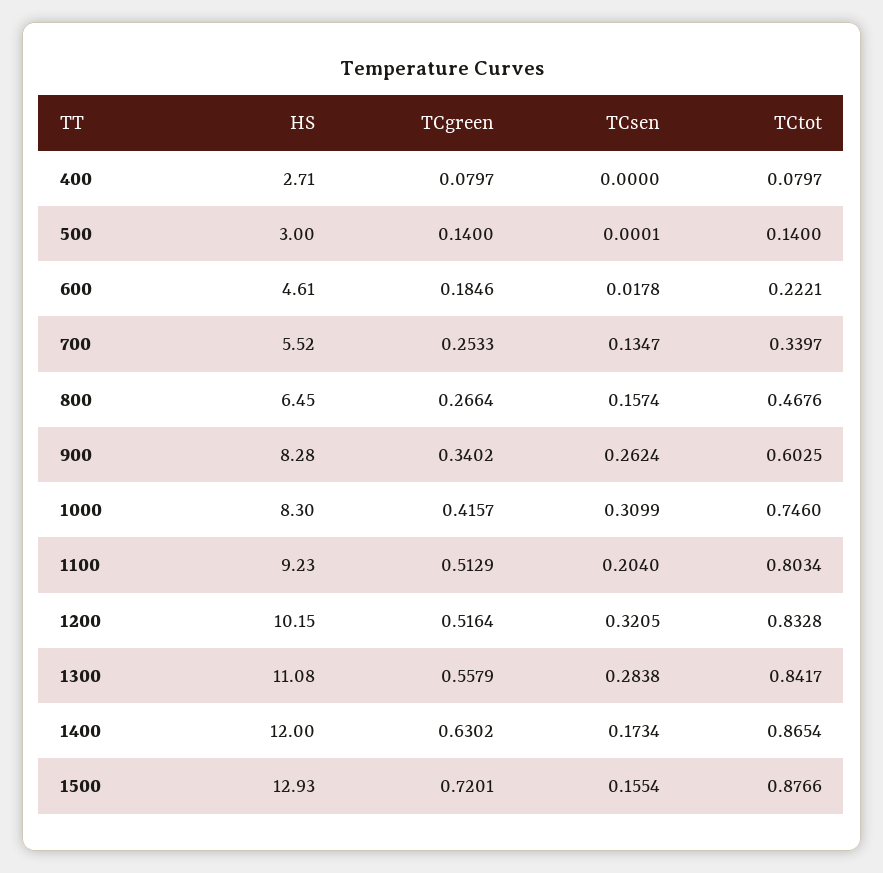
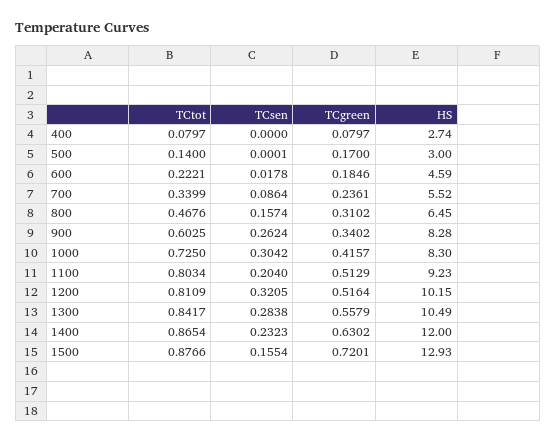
  {
    "HS": {
-     "400": 2.71,
+     "400": 2.74,
      "500": 3,
-     "600": 4.61,
+     "600": 4.59,
      "700": 5.52,
      "800": 6.45,
      "900": 8.28,
      "1000": 8.3,
      "1100": 9.23,
      "1200": 10.15,
-     "1300": 11.08,
+     "1300": 10.49,
      "1400": 12,
      "1500": 12.93
    },
    "TCgreen": {
      "400": 0.0797,
-     "500": 0.14,
+     "500": 0.17,
      "600": 0.1846,
-     "700": 0.2533,
+     "700": 0.2361,
-     "800": 0.2664,
+     "800": 0.3102,
      "900": 0.3402,
      "1000": 0.4157,
      "1100": 0.5129,
      "1200": 0.5164,
      "1300": 0.5579,
      "1400": 0.6302,
      "1500": 0.7201
    },
    "TCsen": {
      "400": 0,
      "500": 0.0001,
      "600": 0.0178,
-     "700": 0.1347,
+     "700": 0.0864,
      "800": 0.1574,
      "900": 0.2624,
-     "1000": 0.3099,
+     "1000": 0.3042,
      "1100": 0.204,
      "1200": 0.3205,
      "1300": 0.2838,
-     "1400": 0.1734,
+     "1400": 0.2323,
      "1500": 0.1554
    },
    "TCtot": {
      "400": 0.0797,
      "500": 0.14,
      "600": 0.2221,
-     "700": 0.3397,
+     "700": 0.3399,
      "800": 0.4676,
      "900": 0.6025,
-     "1000": 0.746,
+     "1000": 0.725,
      "1100": 0.8034,
-     "1200": 0.8328,
+     "1200": 0.8109,
      "1300": 0.8417,
      "1400": 0.8654,
      "1500": 0.8766
    }
  }

